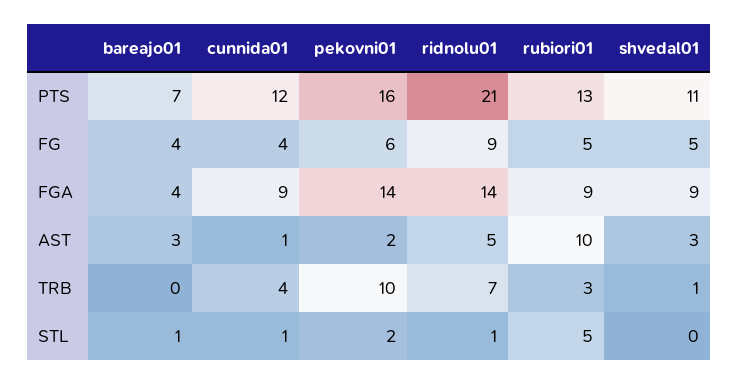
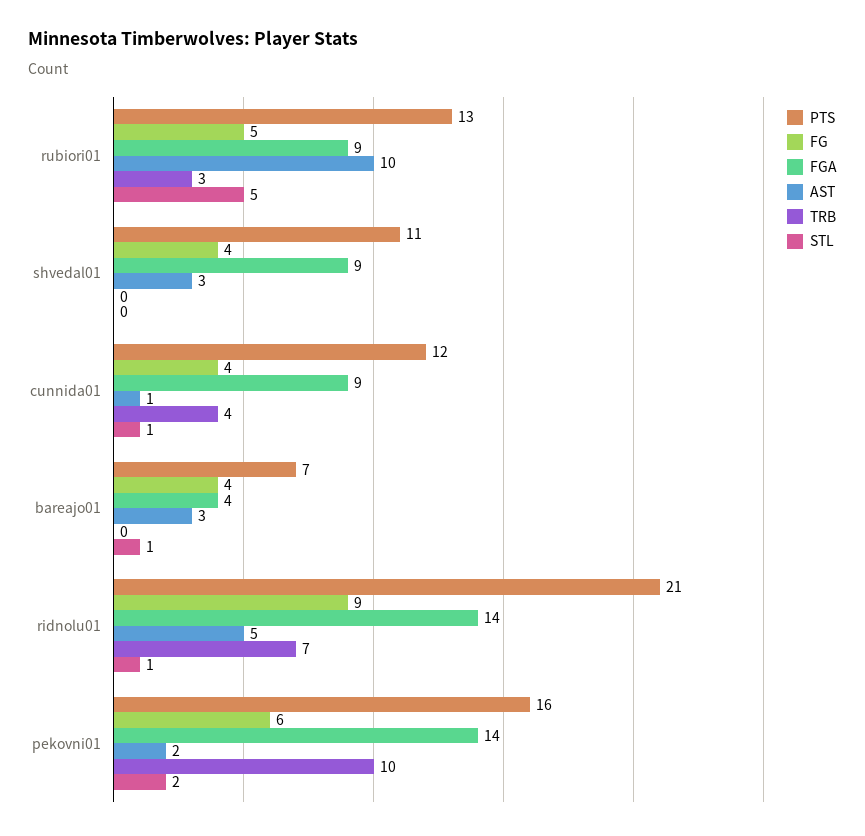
  {
    "PTS": {
      "bareajo01": 7,
      "cunnida01": 12,
      "pekovni01": 16,
      "ridnolu01": 21,
      "rubiori01": 13,
      "shvedal01": 11
    },
    "FG": {
      "bareajo01": 4,
      "cunnida01": 4,
      "pekovni01": 6,
      "ridnolu01": 9,
      "rubiori01": 5,
-     "shvedal01": 5
+     "shvedal01": 4
    },
    "FGA": {
      "bareajo01": 4,
      "cunnida01": 9,
      "pekovni01": 14,
      "ridnolu01": 14,
      "rubiori01": 9,
      "shvedal01": 9
    },
    "AST": {
      "bareajo01": 3,
      "cunnida01": 1,
      "pekovni01": 2,
      "ridnolu01": 5,
      "rubiori01": 10,
      "shvedal01": 3
    },
    "TRB": {
      "bareajo01": 0,
      "cunnida01": 4,
      "pekovni01": 10,
      "ridnolu01": 7,
      "rubiori01": 3,
-     "shvedal01": 1
+     "shvedal01": 0
    },
    "STL": {
      "bareajo01": 1,
      "cunnida01": 1,
      "pekovni01": 2,
      "ridnolu01": 1,
      "rubiori01": 5,
      "shvedal01": 0
    }
  }

